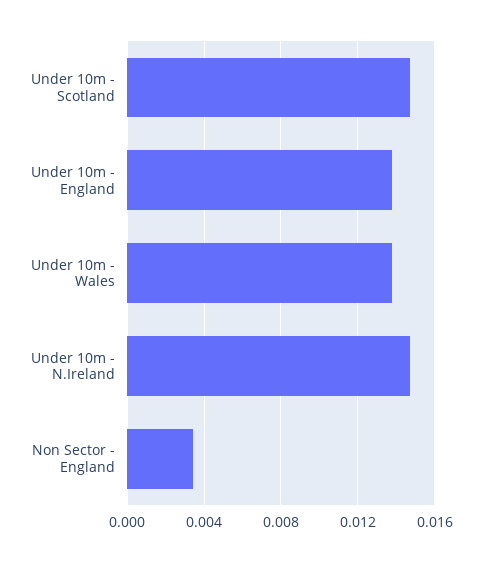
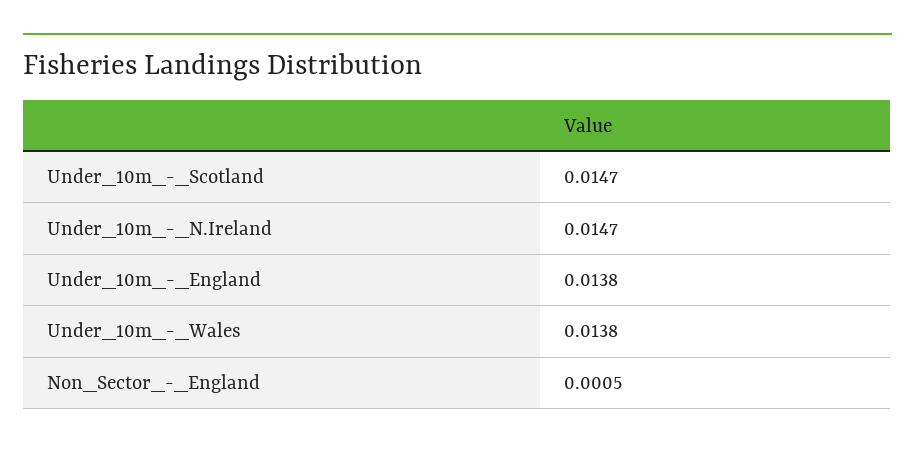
  {
    "Under 10m - Scotland": 0.0147,
    "Under 10m - England": 0.0138,
    "Under 10m - Wales": 0.0138,
    "Under 10m - N.Ireland": 0.0147,
-   "Non Sector - England": 0.0035
+   "Non Sector - England": 0.0005
  }

